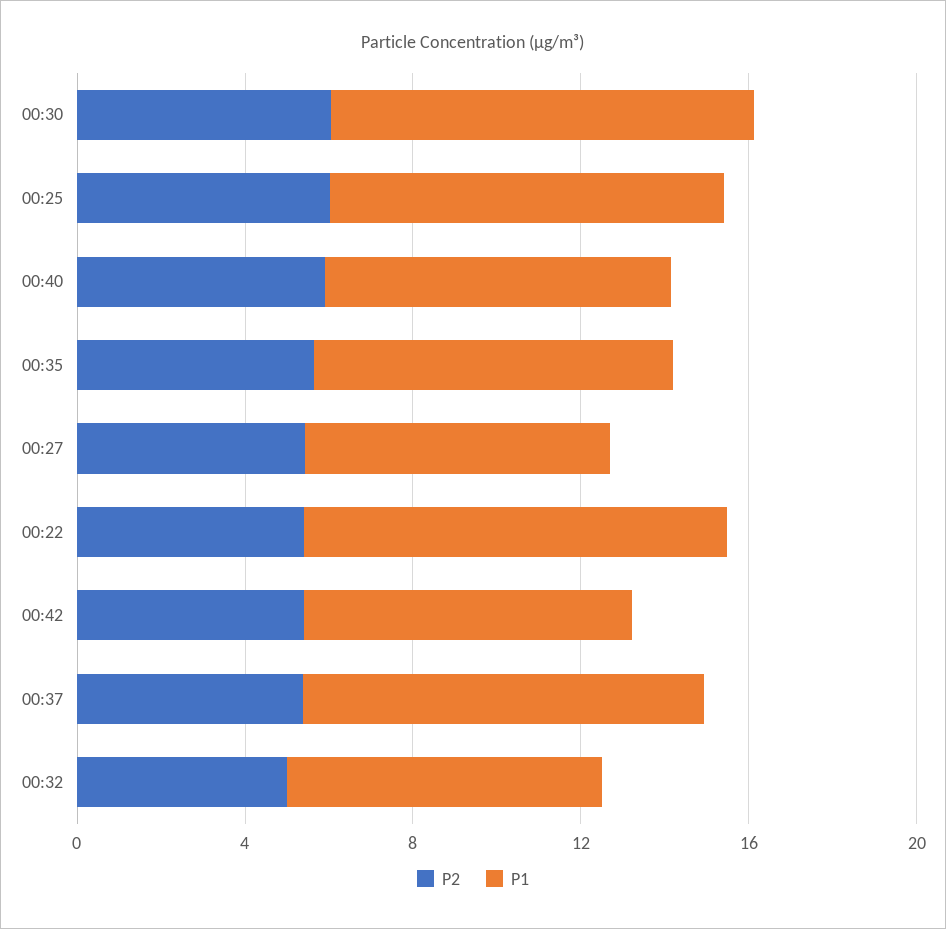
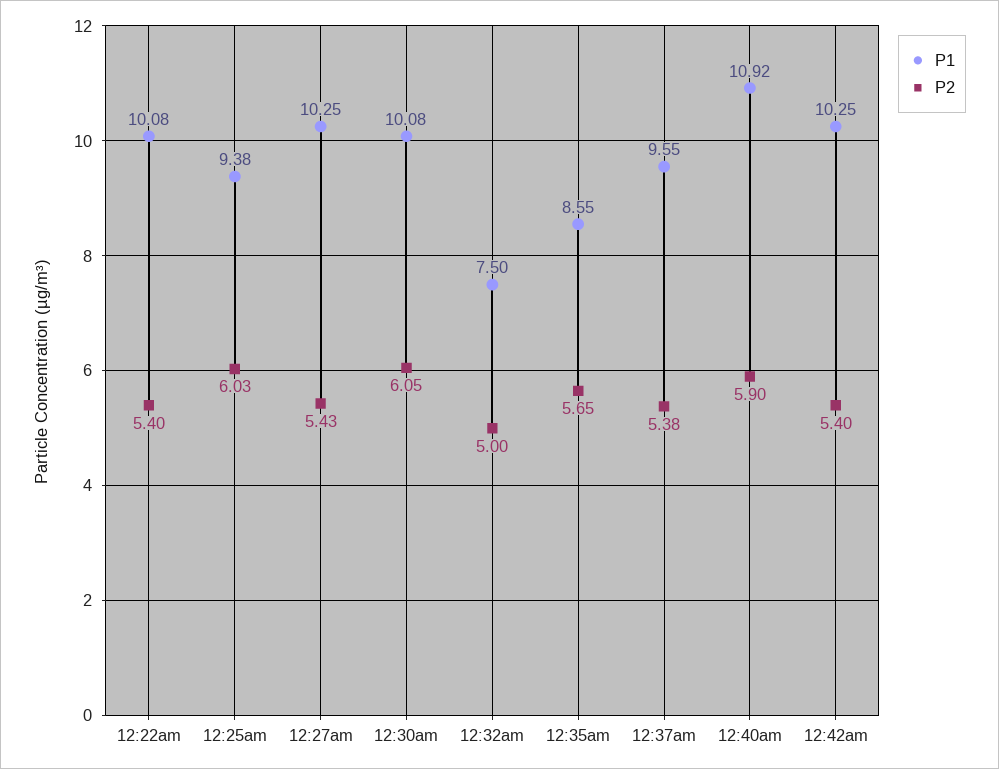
  {
    "P2": {
      "00:30": 6.05,
      "00:25": 6.03,
      "00:40": 5.9,
      "00:35": 5.65,
      "00:27": 5.43,
      "00:22": 5.4,
      "00:42": 5.4,
      "00:37": 5.38,
      "00:32": 5
    },
    "P1": {
      "00:30": 10.08,
      "00:25": 9.38,
-     "00:40": 8,
+     "00:40": 10.92,
      "00:35": 8.55,
-     "00:27": 7,
+     "00:27": 10.25,
      "00:22": 10.08,
-     "00:42": 8,
+     "00:42": 10.25,
      "00:37": 9.55,
      "00:32": 7.5
    }
  }

